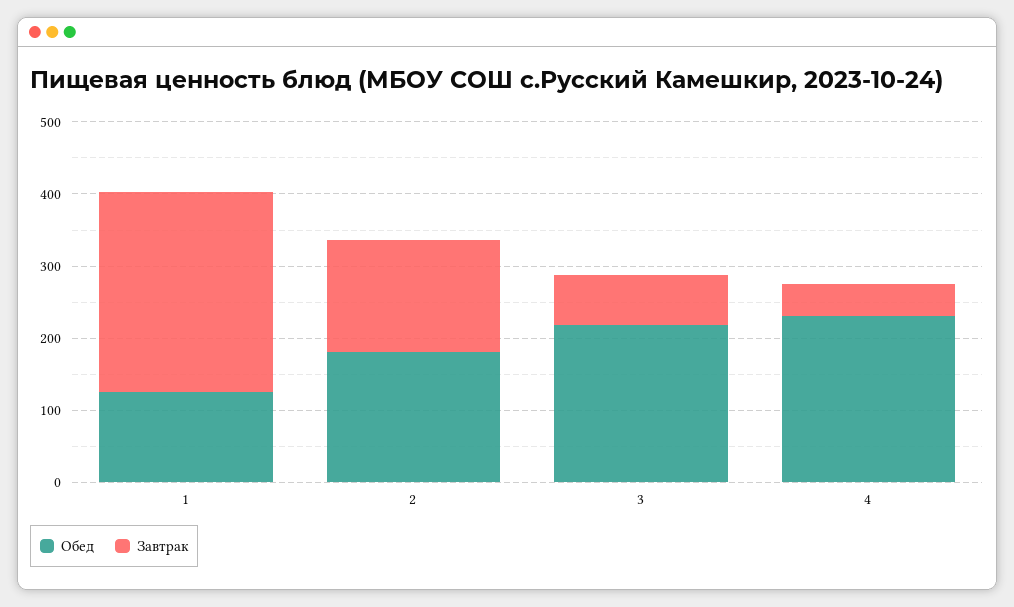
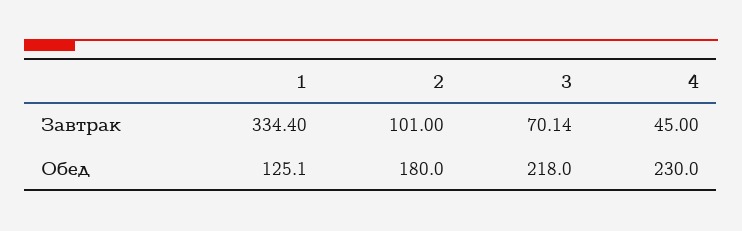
  {
    "Обед": {
      "1": 125.1,
      "2": 180,
      "3": 218,
      "4": 230
    },
    "Завтрак": {
-     "1": 280,
+     "1": 334.4,
-     "2": 160,
+     "2": 101,
      "3": 70.14,
      "4": 45
    }
  }

